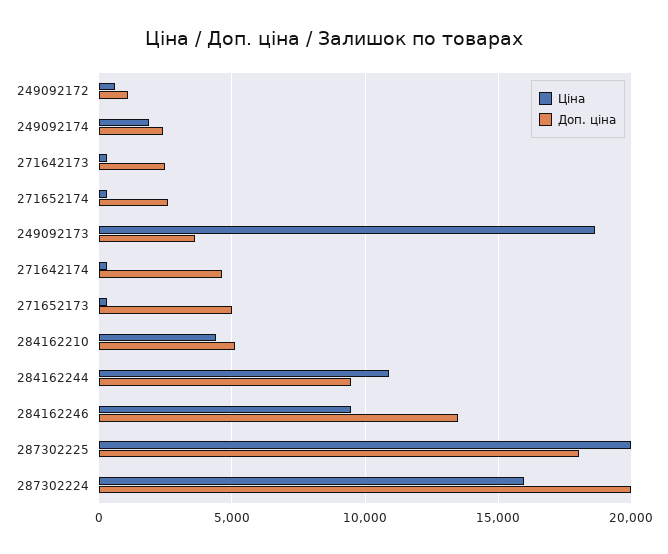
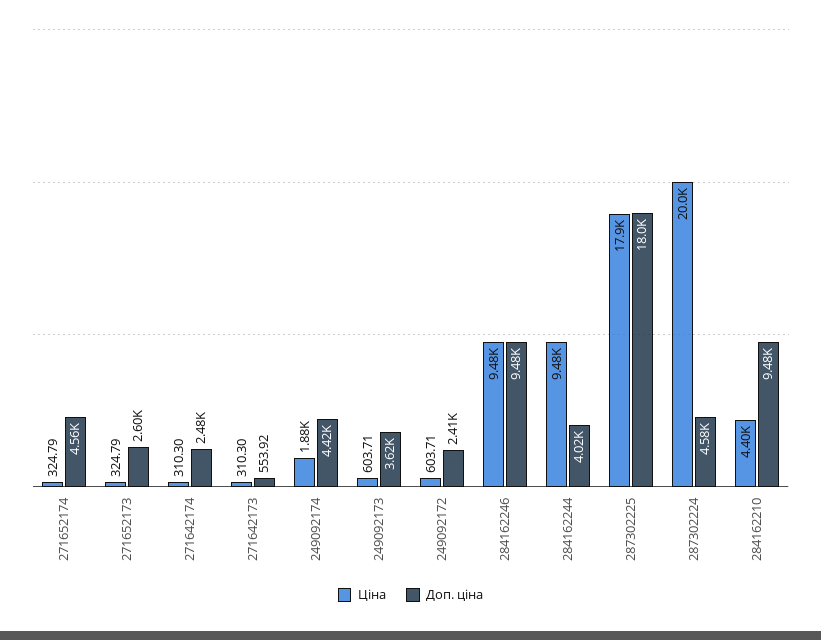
  {
    "Ціна": {
      "249092172": 603.71,
      "249092174": 1880,
      "271642173": 310.3,
      "271652174": 324.79,
-     "249092173": 18500,
+     "249092173": 603.71,
      "271642174": 310.3,
      "271652173": 324.79,
      "284162210": 4400,
-     "284162244": 11000,
+     "284162244": 9480,
      "284162246": 9480,
-     "287302225": 20000,
+     "287302225": 17900,
-     "287302224": 16000
+     "287302224": 20000
    },
    "Доп. ціна": {
-     "249092172": 1000,
+     "249092172": 2410,
-     "249092174": 2500,
+     "249092174": 4420,
-     "271642173": 2500,
+     "271642173": 553.92,
-     "271652174": 2500,
+     "271652174": 4560,
      "249092173": 3620,
-     "271642174": 4500,
+     "271642174": 2480,
-     "271652173": 5000,
+     "271652173": 2600,
-     "284162210": 5000,
+     "284162210": 9480,
-     "284162244": 9500,
+     "284162244": 4020,
-     "284162246": 13500,
+     "284162246": 9480,
      "287302225": 18000,
-     "287302224": 20000
+     "287302224": 4580
    }
  }

